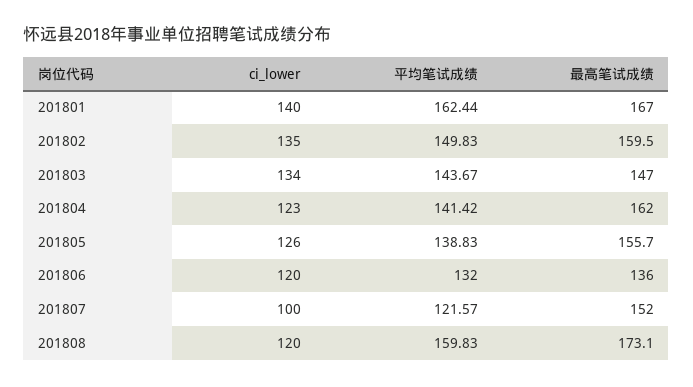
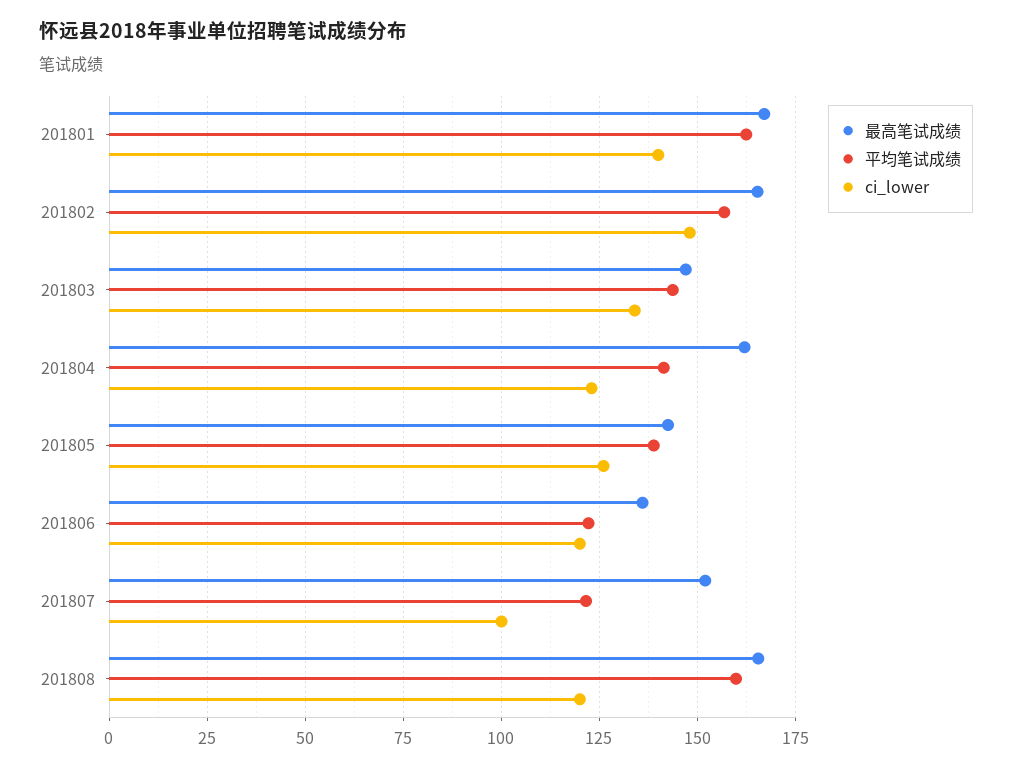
  {
    "ci_lower": {
      "201801": 140,
-     "201802": 135,
+     "201802": 147.5,
      "201803": 134,
      "201804": 123,
      "201805": 126,
      "201806": 120,
      "201807": 100,
      "201808": 120
    },
    "平均笔试成绩": {
      "201801": 162.44,
-     "201802": 149.83,
+     "201802": 157.5,
      "201803": 143.67,
      "201804": 141.42,
      "201805": 138.83,
-     "201806": 132,
+     "201806": 122.5,
      "201807": 121.57,
      "201808": 159.83
    },
    "最高笔试成绩": {
      "201801": 167,
-     "201802": 159.5,
+     "201802": 165,
      "201803": 147,
      "201804": 162,
-     "201805": 155.7,
+     "201805": 142.5,
      "201806": 136,
      "201807": 152,
-     "201808": 173.1
+     "201808": 165
    }
  }

